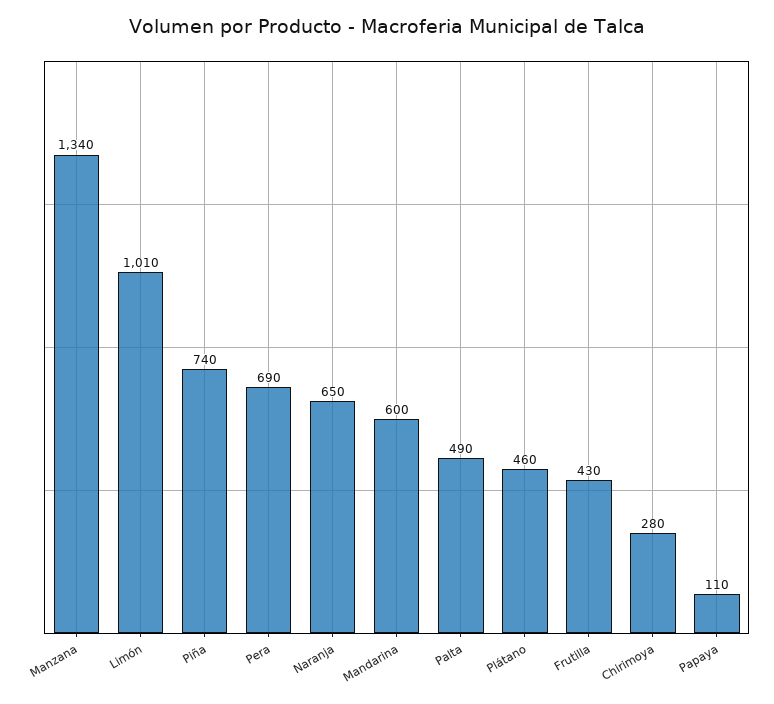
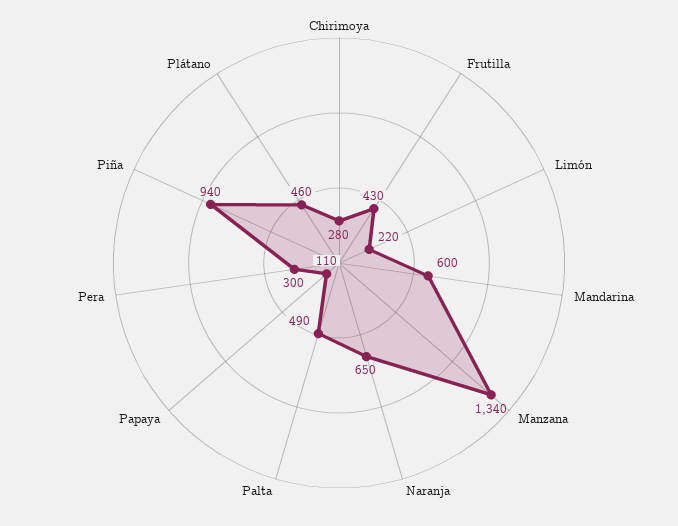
  {
    "Manzana": 1340,
-   "Limón": 1010,
+   "Limón": 220,
-   "Piña": 740,
+   "Piña": 940,
-   "Pera": 690,
+   "Pera": 300,
    "Naranja": 650,
    "Mandarina": 600,
    "Palta": 490,
    "Plátano": 460,
    "Frutilla": 430,
    "Chirimoya": 280,
    "Papaya": 110
  }

